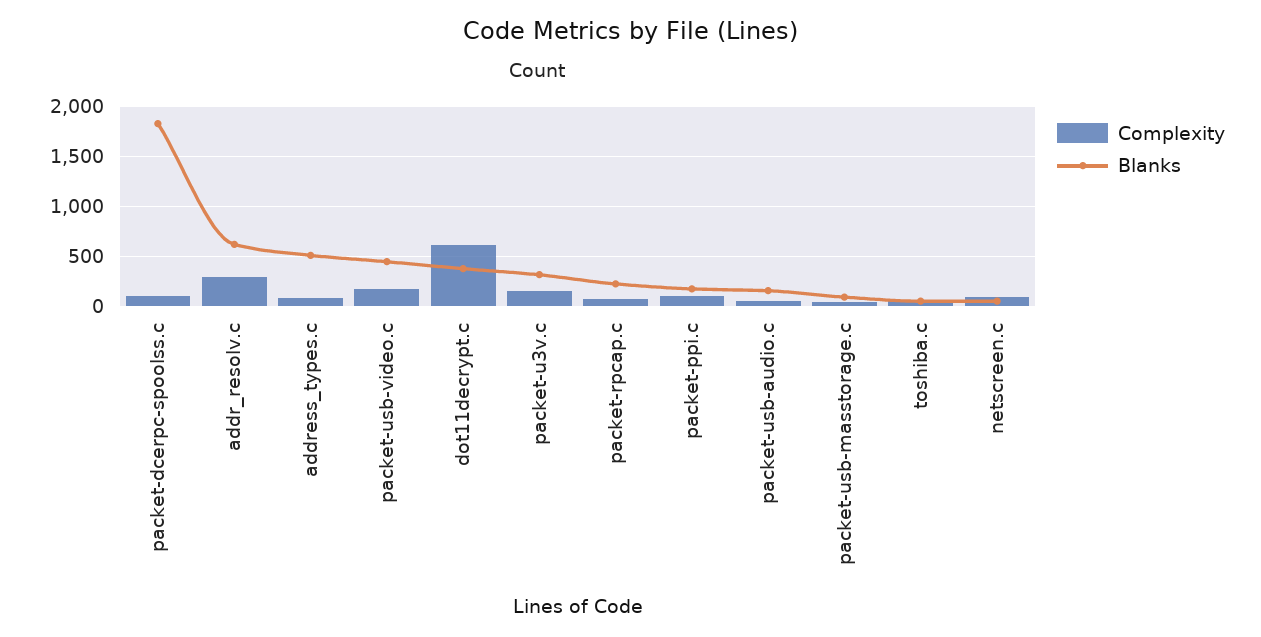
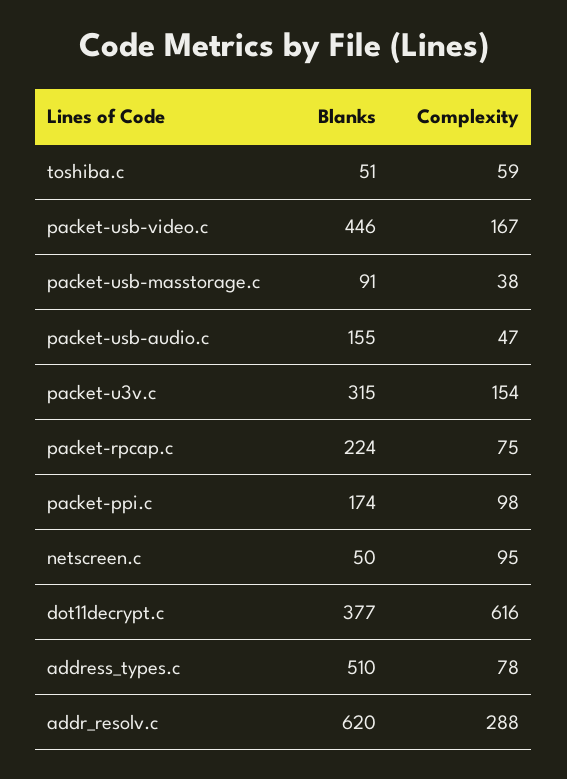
  {
    "Complexity": {
-     "packet-dcerpc-spoolss.c": 100,
      "addr_resolv.c": 288,
      "address_types.c": 78,
      "packet-usb-video.c": 167,
      "dot11decrypt.c": 616,
      "packet-u3v.c": 154,
      "packet-rpcap.c": 75,
      "packet-ppi.c": 98,
      "packet-usb-audio.c": 47,
      "packet-usb-masstorage.c": 38,
      "toshiba.c": 59,
      "netscreen.c": 95
    },
    "Blanks": {
-     "packet-dcerpc-spoolss.c": 1800,
      "addr_resolv.c": 620,
      "address_types.c": 510,
      "packet-usb-video.c": 446,
      "dot11decrypt.c": 377,
      "packet-u3v.c": 315,
      "packet-rpcap.c": 224,
      "packet-ppi.c": 174,
      "packet-usb-audio.c": 155,
      "packet-usb-masstorage.c": 91,
      "toshiba.c": 51,
      "netscreen.c": 50
    }
  }

